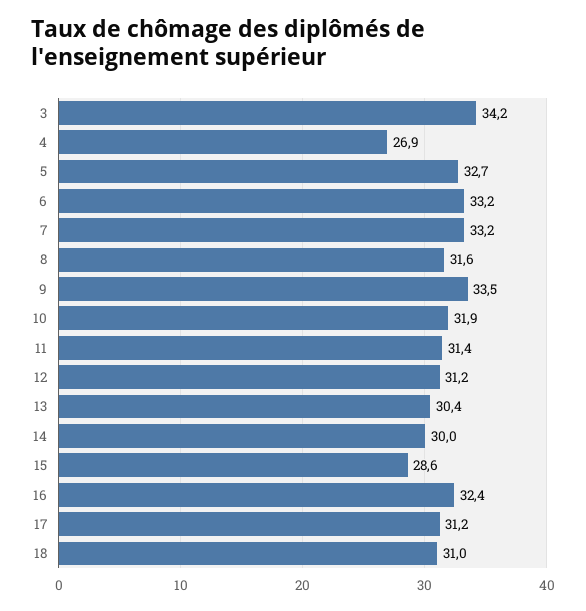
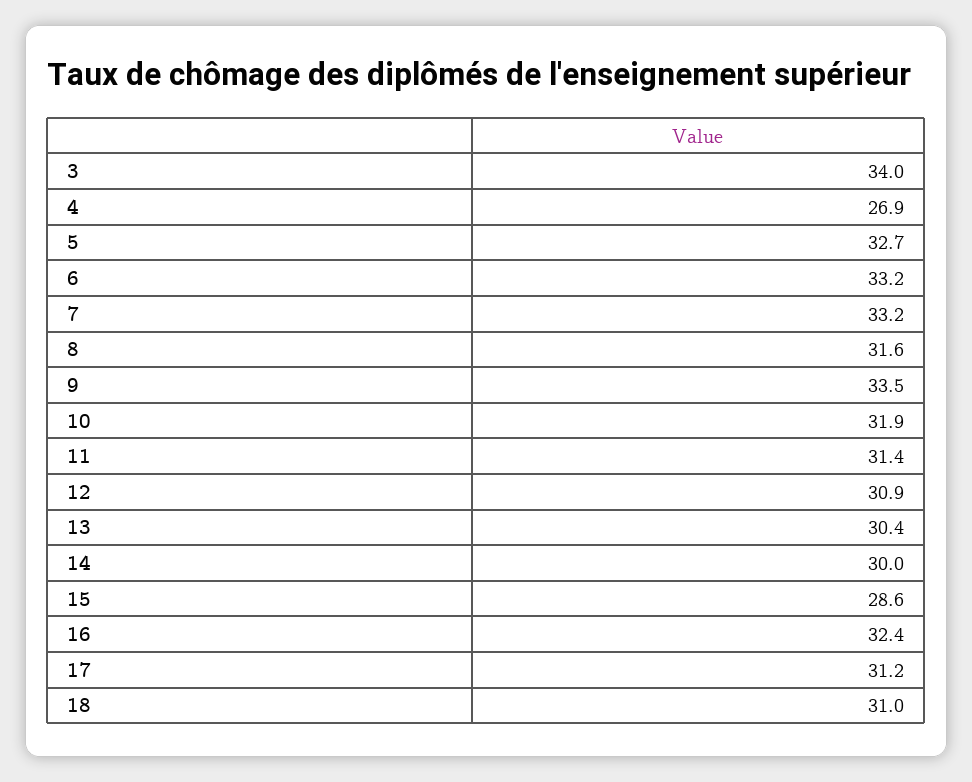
  {
-   "3": 34.2,
+   "3": 34,
    "4": 26.9,
    "5": 32.7,
    "6": 33.2,
    "7": 33.2,
    "8": 31.6,
    "9": 33.5,
    "10": 31.9,
    "11": 31.4,
-   "12": 31.2,
+   "12": 30.9,
    "13": 30.4,
    "14": 30,
    "15": 28.6,
    "16": 32.4,
    "17": 31.2,
    "18": 31
  }

